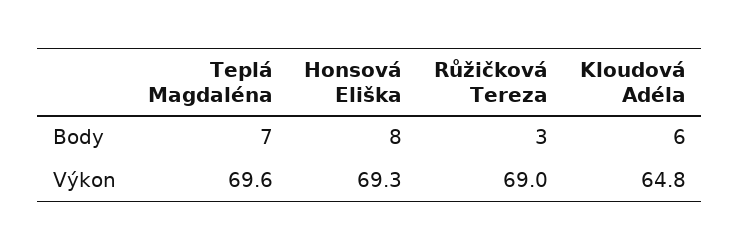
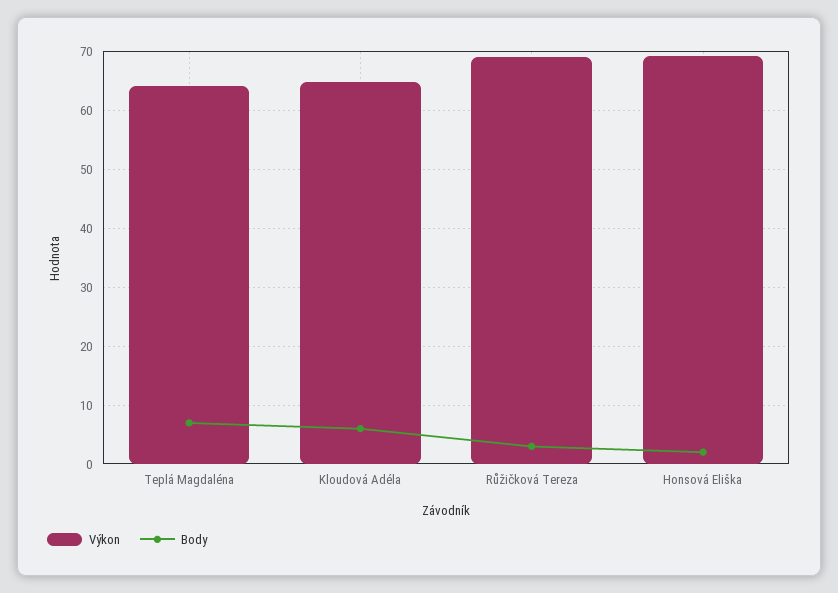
  {
    "Body": {
      "Teplá Magdaléna": 7,
-     "Honsová Eliška": 8,
+     "Honsová Eliška": 2,
      "Růžičková Tereza": 3,
      "Kloudová Adéla": 6
    },
    "Výkon": {
-     "Teplá Magdaléna": 69.6,
+     "Teplá Magdaléna": 64,
      "Honsová Eliška": 69.3,
      "Růžičková Tereza": 69,
      "Kloudová Adéla": 64.8
    }
  }

